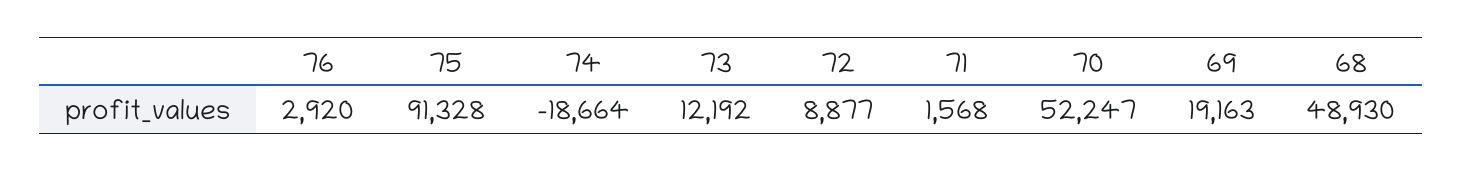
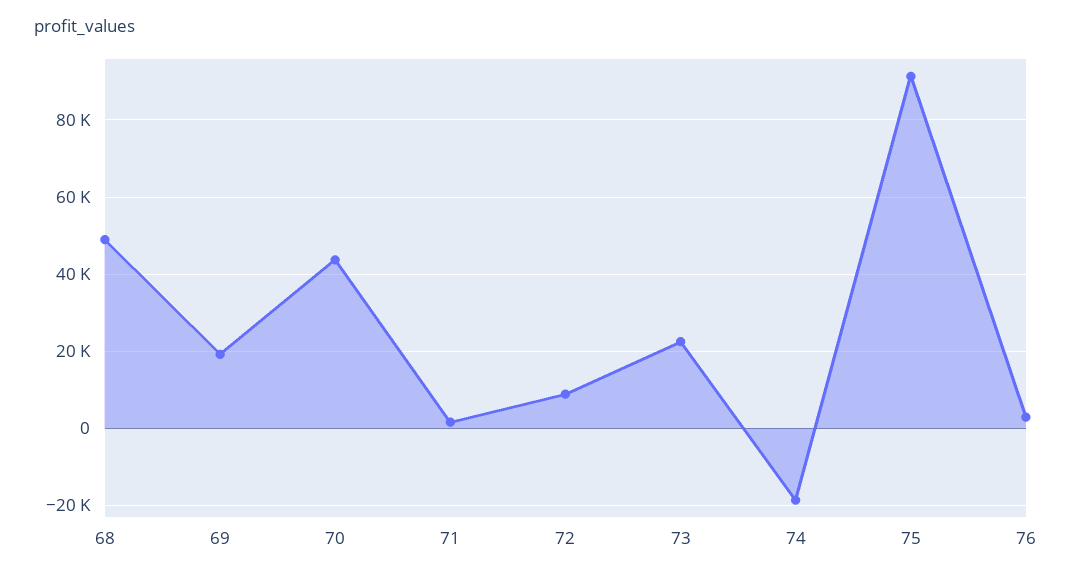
  {
    "76": 2920,
    "75": 91328,
    "74": -18664,
-   "73": 12192,
+   "73": 22000,
    "72": 8877,
    "71": 1568,
-   "70": 52247,
+   "70": 44000,
    "69": 19163,
    "68": 48930
  }

